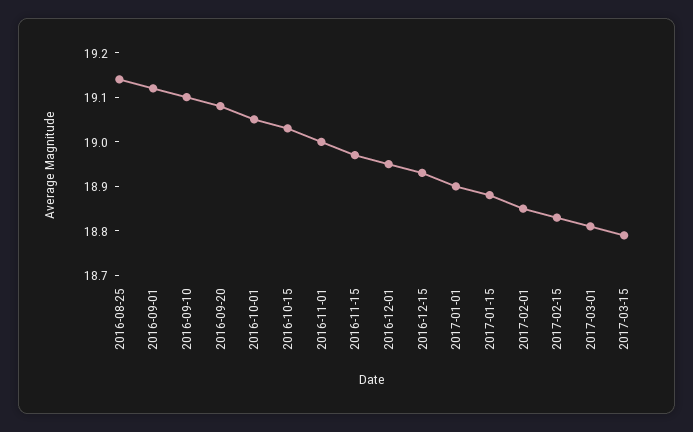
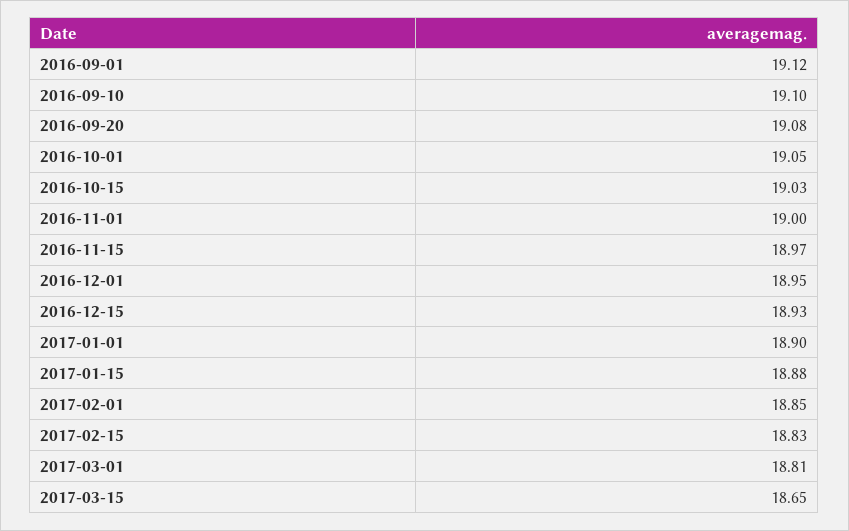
  {
-   "2016-08-25": 19.15,
    "2016-09-01": 19.12,
    "2016-09-10": 19.1,
    "2016-09-20": 19.08,
    "2016-10-01": 19.05,
    "2016-10-15": 19.03,
    "2016-11-01": 19,
    "2016-11-15": 18.97,
    "2016-12-01": 18.95,
    "2016-12-15": 18.93,
    "2017-01-01": 18.9,
    "2017-01-15": 18.88,
    "2017-02-01": 18.85,
    "2017-02-15": 18.83,
    "2017-03-01": 18.81,
-   "2017-03-15": 18.8
+   "2017-03-15": 18.65
  }

